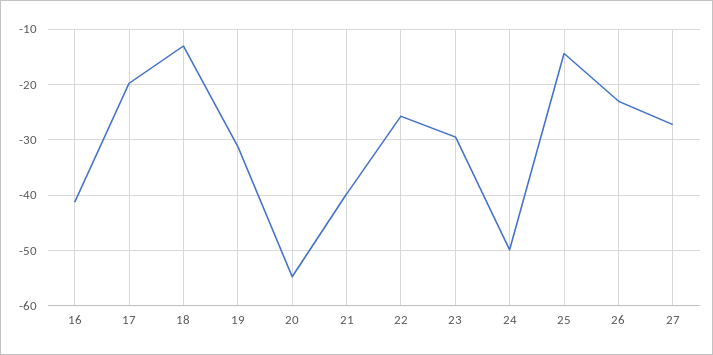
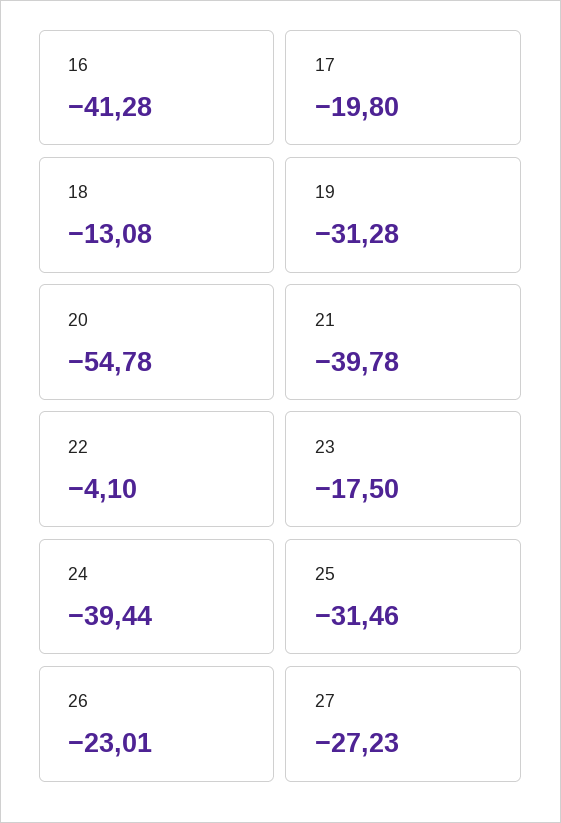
  {
    "16": -41.28,
    "17": -19.8,
    "18": -13.08,
    "19": -31.28,
    "20": -54.78,
    "21": -39.78,
-   "22": -26,
+   "22": -4.1,
-   "23": -30,
+   "23": -17.5,
-   "24": -50,
+   "24": -39.44,
-   "25": -14,
+   "25": -31.46,
    "26": -23.01,
    "27": -27.23
  }

